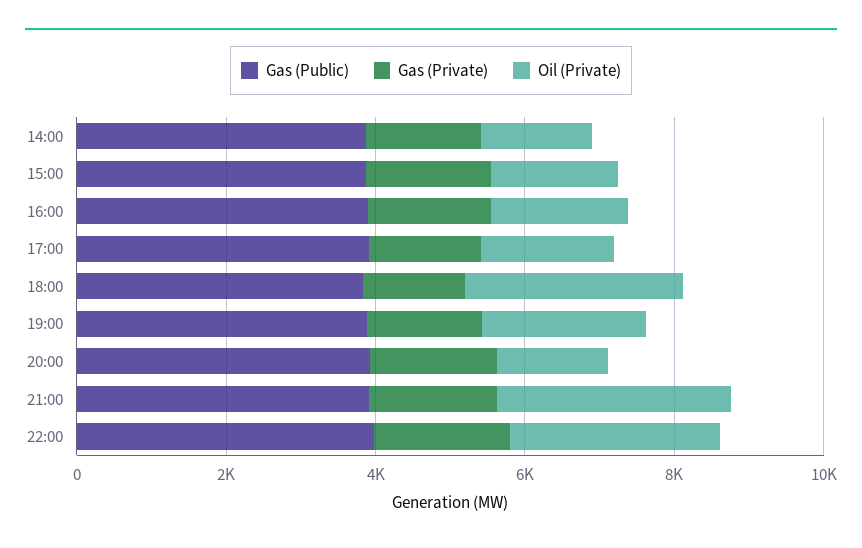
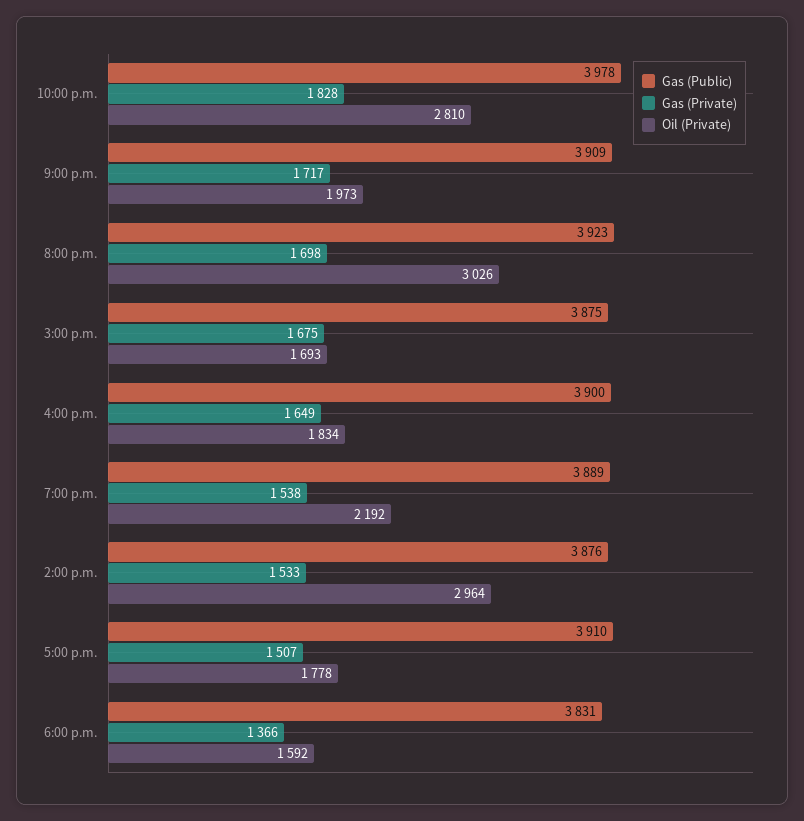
  {
    "Gas (Public)": {
      "14:00": 3876,
      "15:00": 3875,
      "16:00": 3900,
      "17:00": 3910,
      "18:00": 3831,
      "19:00": 3889,
      "20:00": 3923,
      "21:00": 3909,
      "22:00": 3978
    },
    "Gas (Private)": {
      "14:00": 1533,
      "15:00": 1675,
      "16:00": 1649,
      "17:00": 1507,
      "18:00": 1366,
      "19:00": 1538,
      "20:00": 1698,
      "21:00": 1717,
      "22:00": 1828
    },
    "Oil (Private)": {
-     "14:00": 1500,
+     "14:00": 2964,
      "15:00": 1693,
      "16:00": 1834,
      "17:00": 1778,
-     "18:00": 3000,
+     "18:00": 1592,
      "19:00": 2192,
-     "20:00": 1500,
+     "20:00": 3026,
-     "21:00": 3000,
+     "21:00": 1973,
      "22:00": 2810
    }
  }

